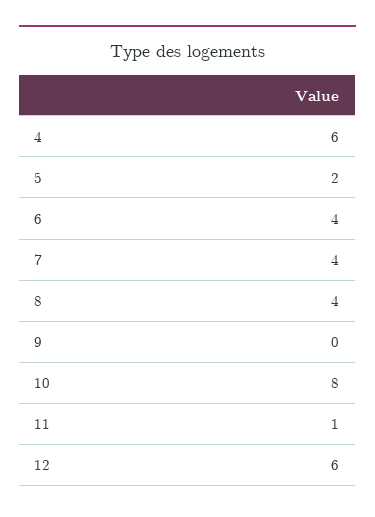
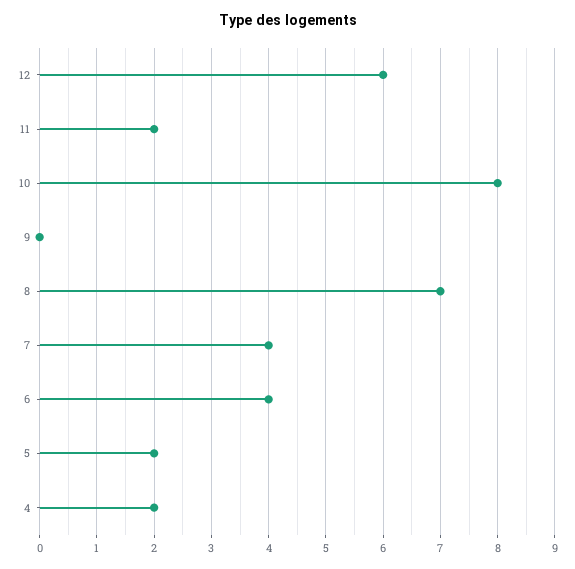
  {
-   "4": 6,
+   "4": 2,
    "5": 2,
    "6": 4,
    "7": 4,
-   "8": 4,
+   "8": 7,
    "9": 0,
    "10": 8,
-   "11": 1,
+   "11": 2,
    "12": 6
  }

